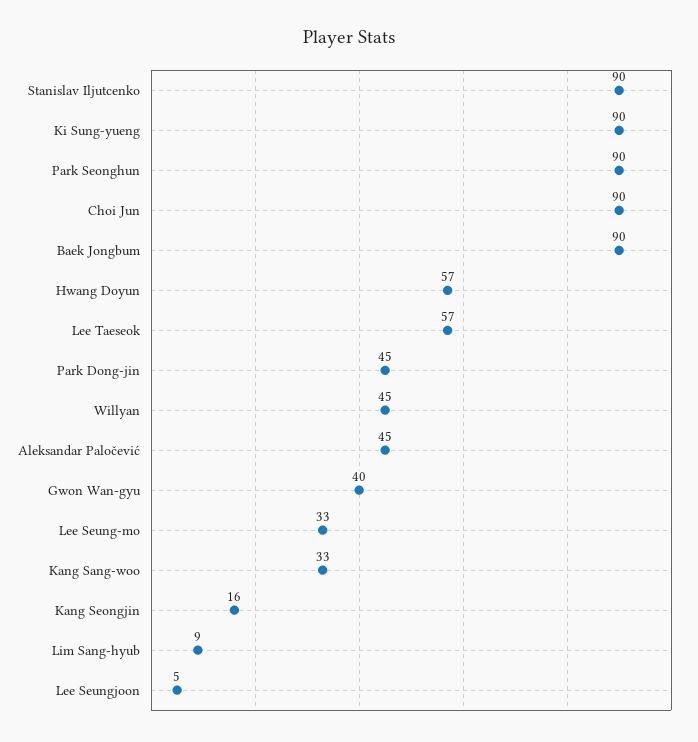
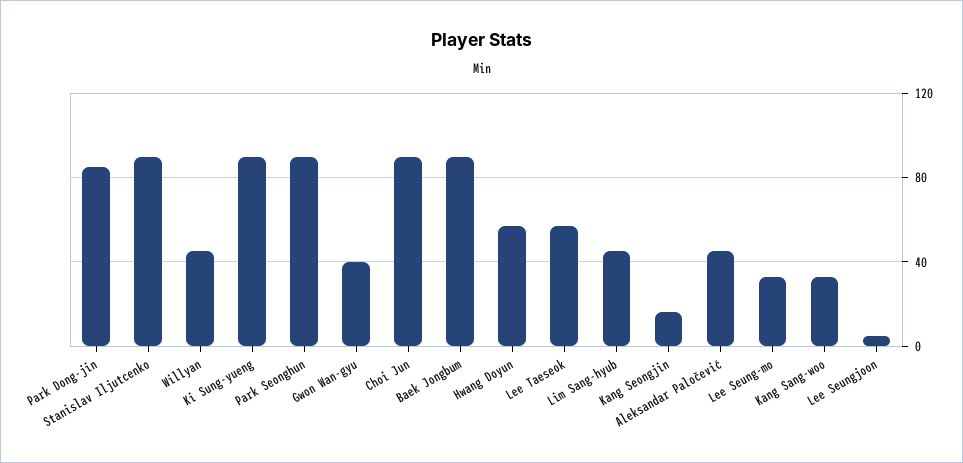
  {
    "Stanislav Iljutcenko": 90,
    "Ki Sung-yueng": 90,
    "Park Seonghun": 90,
    "Choi Jun": 90,
    "Baek Jongbum": 90,
    "Hwang Doyun": 57,
    "Lee Taeseok": 57,
-   "Park Dong-jin": 45,
+   "Park Dong-jin": 85,
    "Willyan": 45,
    "Aleksandar Paločević": 45,
    "Gwon Wan-gyu": 40,
    "Lee Seung-mo": 33,
    "Kang Sang-woo": 33,
    "Kang Seongjin": 16,
-   "Lim Sang-hyub": 9,
+   "Lim Sang-hyub": 45,
    "Lee Seungjoon": 5
  }

